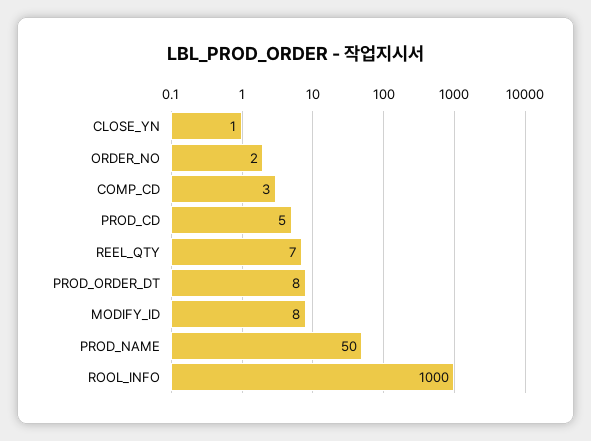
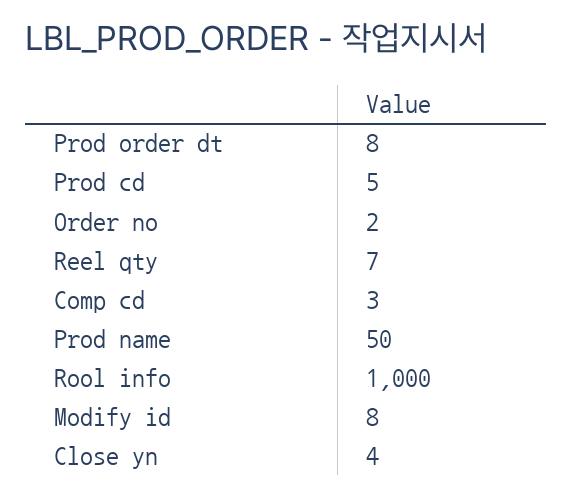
  {
-   "CLOSE_YN": 1,
+   "CLOSE_YN": 4,
    "ORDER_NO": 2,
    "COMP_CD": 3,
    "PROD_CD": 5,
    "REEL_QTY": 7,
    "PROD_ORDER_DT": 8,
    "MODIFY_ID": 8,
    "PROD_NAME": 50,
    "ROOL_INFO": 1000
  }

